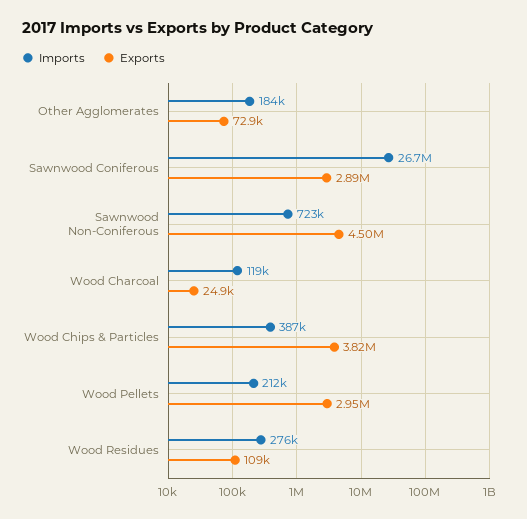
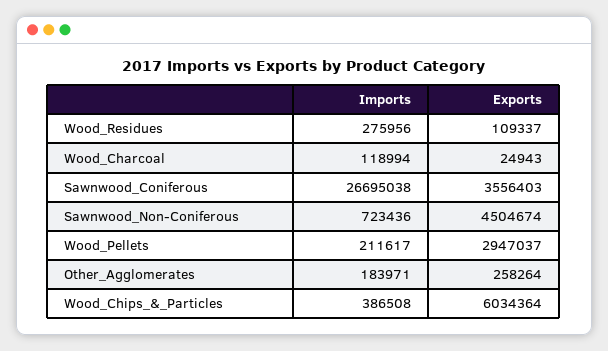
  {
    "Imports": {
      "Other Agglomerates": 183971,
      "Sawnwood Coniferous": 26695038,
      "Sawnwood Non-Coniferous": 723436,
      "Wood Charcoal": 118994,
      "Wood Chips & Particles": 386508,
      "Wood Pellets": 211617,
      "Wood Residues": 275956
    },
    "Exports": {
-     "Other Agglomerates": 72900,
+     "Other Agglomerates": 258264,
-     "Sawnwood Coniferous": 2890000,
+     "Sawnwood Coniferous": 3556403,
      "Sawnwood Non-Coniferous": 4504674,
      "Wood Charcoal": 24943,
-     "Wood Chips & Particles": 3820000,
+     "Wood Chips & Particles": 6034364,
      "Wood Pellets": 2947037,
      "Wood Residues": 109337
    }
  }

